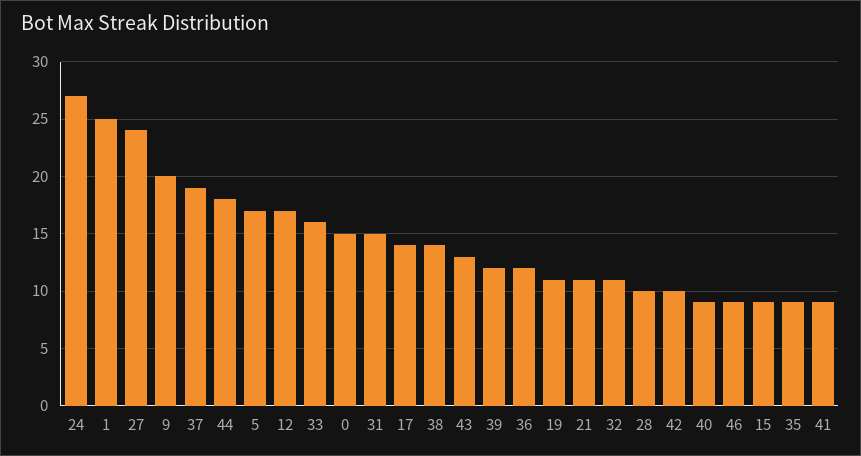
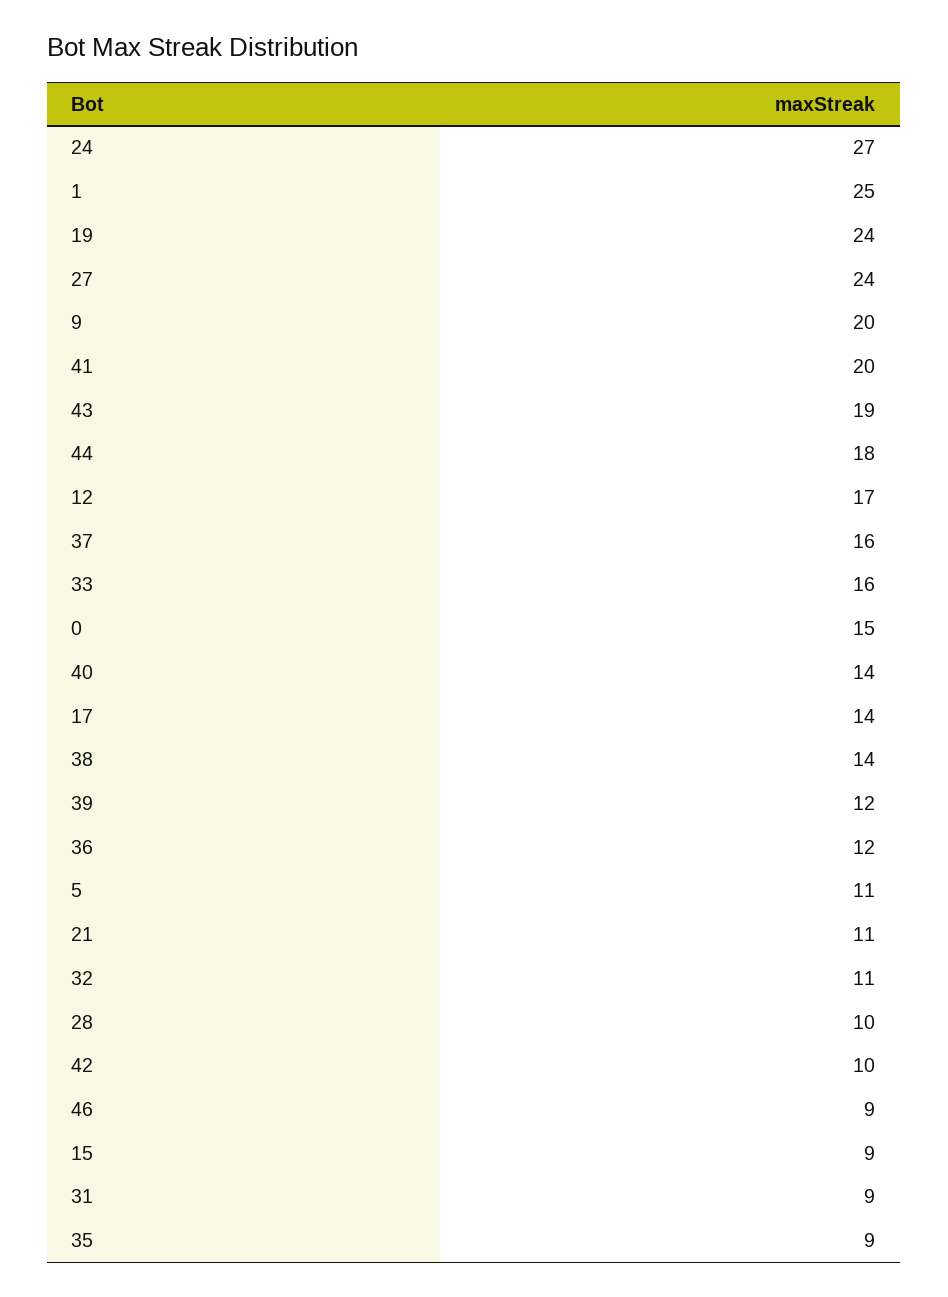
  {
    "24": 27,
    "1": 25,
    "27": 24,
    "9": 20,
-   "37": 19,
+   "37": 16,
    "44": 18,
-   "5": 17,
+   "5": 11,
    "12": 17,
    "33": 16,
    "0": 15,
-   "31": 15,
+   "31": 9,
    "17": 14,
    "38": 14,
-   "43": 13,
+   "43": 19,
    "39": 12,
    "36": 12,
-   "19": 11,
+   "19": 24,
    "21": 11,
    "32": 11,
    "28": 10,
    "42": 10,
-   "40": 9,
+   "40": 14,
    "46": 9,
    "15": 9,
    "35": 9,
-   "41": 9
+   "41": 20
  }

